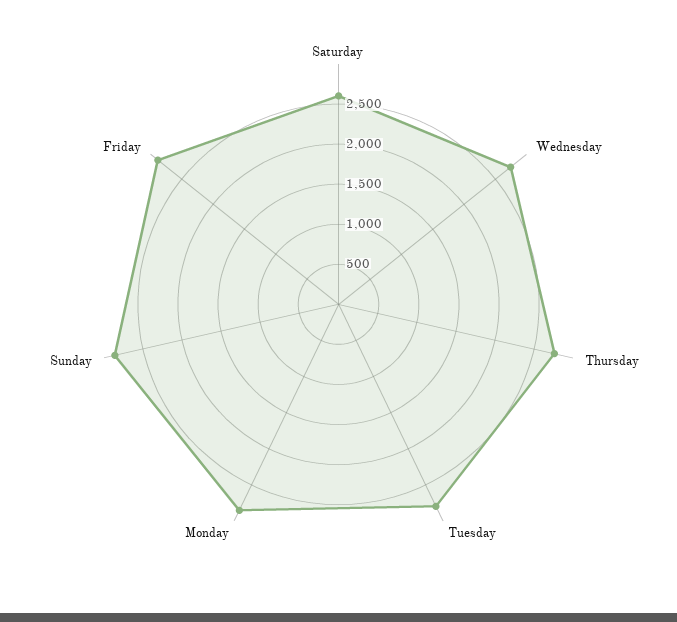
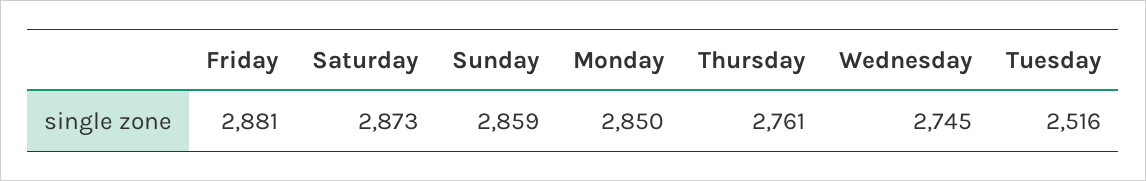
  {
-   "Saturday": 2600,
+   "Saturday": 2873,
    "Wednesday": 2745,
    "Thursday": 2761,
-   "Tuesday": 2800,
+   "Tuesday": 2516,
    "Monday": 2850,
    "Sunday": 2859,
    "Friday": 2881
  }

